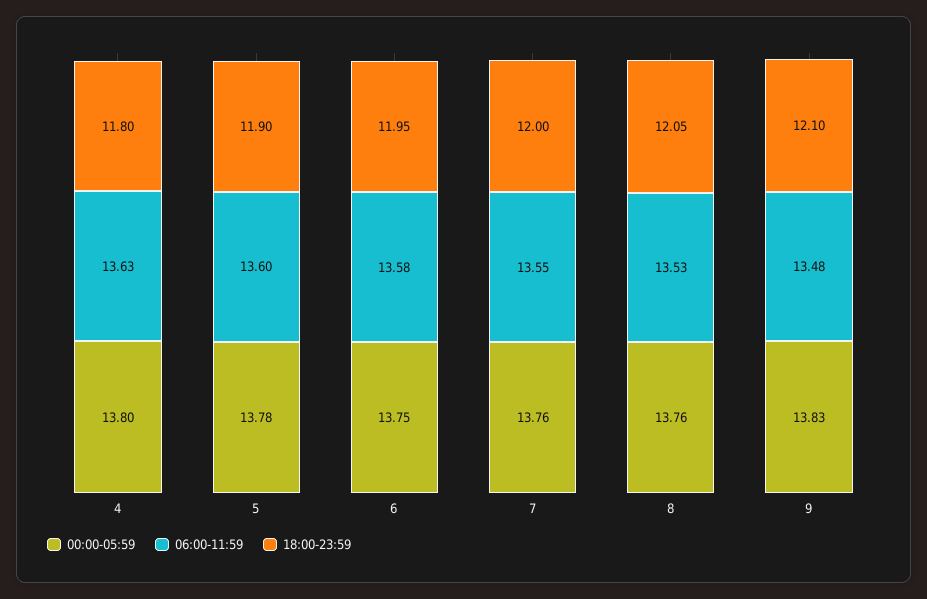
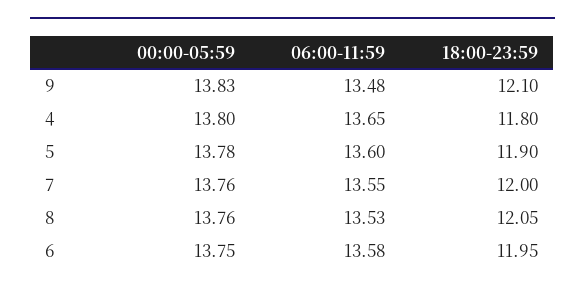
  {
    "00:00-05:59": {
      "4": 13.8,
      "5": 13.78,
      "6": 13.75,
      "7": 13.76,
      "8": 13.76,
      "9": 13.83
    },
    "06:00-11:59": {
-     "4": 13.63,
+     "4": 13.65,
      "5": 13.6,
      "6": 13.58,
      "7": 13.55,
      "8": 13.53,
      "9": 13.48
    },
    "18:00-23:59": {
      "4": 11.8,
      "5": 11.9,
      "6": 11.95,
      "7": 12,
      "8": 12.05,
      "9": 12.1
    }
  }

